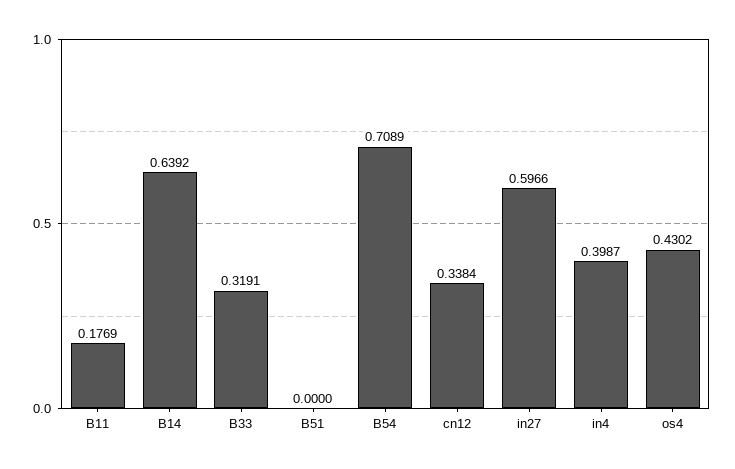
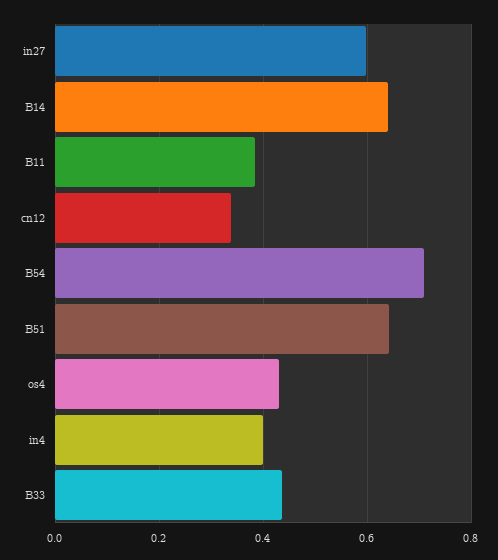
  {
-   "B11": 0.1769,
+   "B11": 0.38,
    "B14": 0.6392,
-   "B33": 0.3191,
+   "B33": 0.44,
-   "B51": 0,
+   "B51": 0.64,
    "B54": 0.7089,
    "cn12": 0.3384,
    "in27": 0.5966,
    "in4": 0.3987,
    "os4": 0.4302
  }

